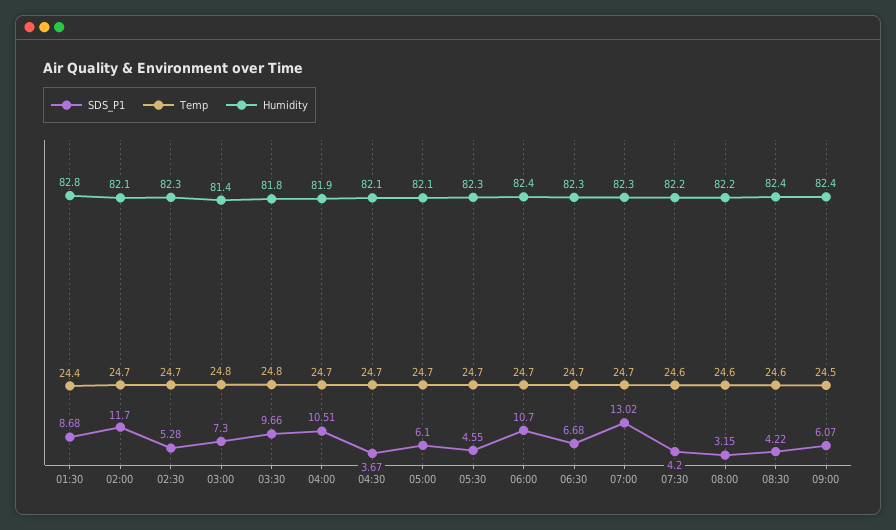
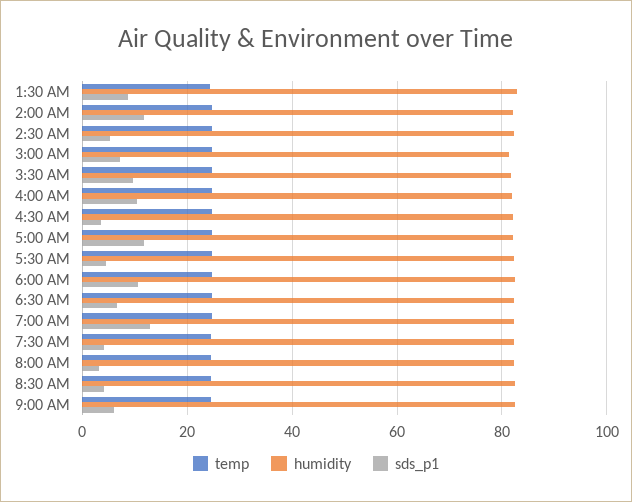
  {
    "SDS_P1": {
      "01:30": 8.68,
      "02:00": 11.7,
      "02:30": 5.28,
      "03:00": 7.3,
      "03:30": 9.66,
      "04:00": 10.51,
      "04:30": 3.67,
-     "05:00": 6.1,
+     "05:00": 12,
      "05:30": 4.55,
      "06:00": 10.7,
      "06:30": 6.68,
      "07:00": 13.02,
      "07:30": 4.2,
      "08:00": 3.15,
      "08:30": 4.22,
      "09:00": 6.07
    },
    "Temp": {
      "01:30": 24.4,
      "02:00": 24.7,
      "02:30": 24.7,
      "03:00": 24.8,
      "03:30": 24.8,
      "04:00": 24.7,
      "04:30": 24.7,
      "05:00": 24.7,
      "05:30": 24.7,
      "06:00": 24.7,
      "06:30": 24.7,
      "07:00": 24.7,
      "07:30": 24.6,
      "08:00": 24.6,
      "08:30": 24.6,
      "09:00": 24.5
    },
    "Humidity": {
      "01:30": 82.8,
      "02:00": 82.1,
      "02:30": 82.3,
      "03:00": 81.4,
      "03:30": 81.8,
      "04:00": 81.9,
      "04:30": 82.1,
      "05:00": 82.1,
      "05:30": 82.3,
      "06:00": 82.4,
      "06:30": 82.3,
      "07:00": 82.3,
      "07:30": 82.2,
      "08:00": 82.2,
      "08:30": 82.4,
      "09:00": 82.4
    }
  }

